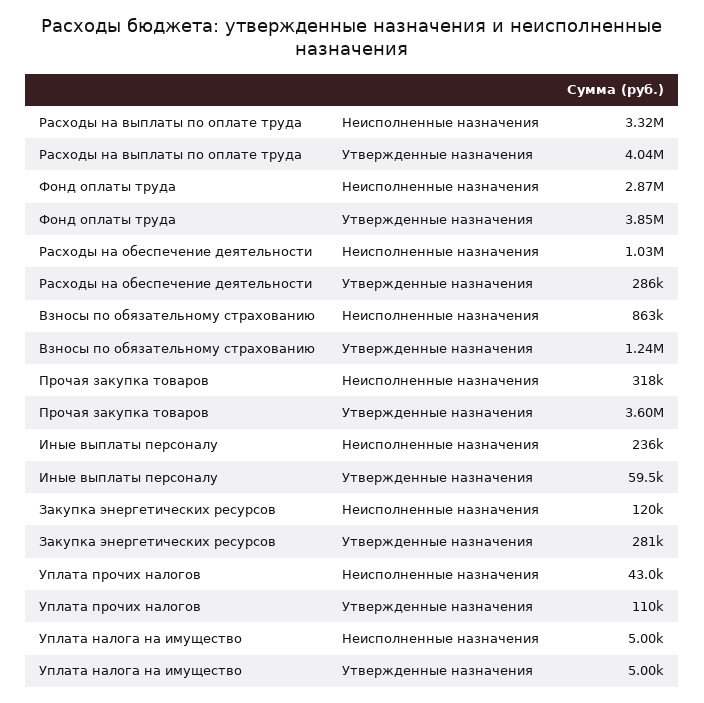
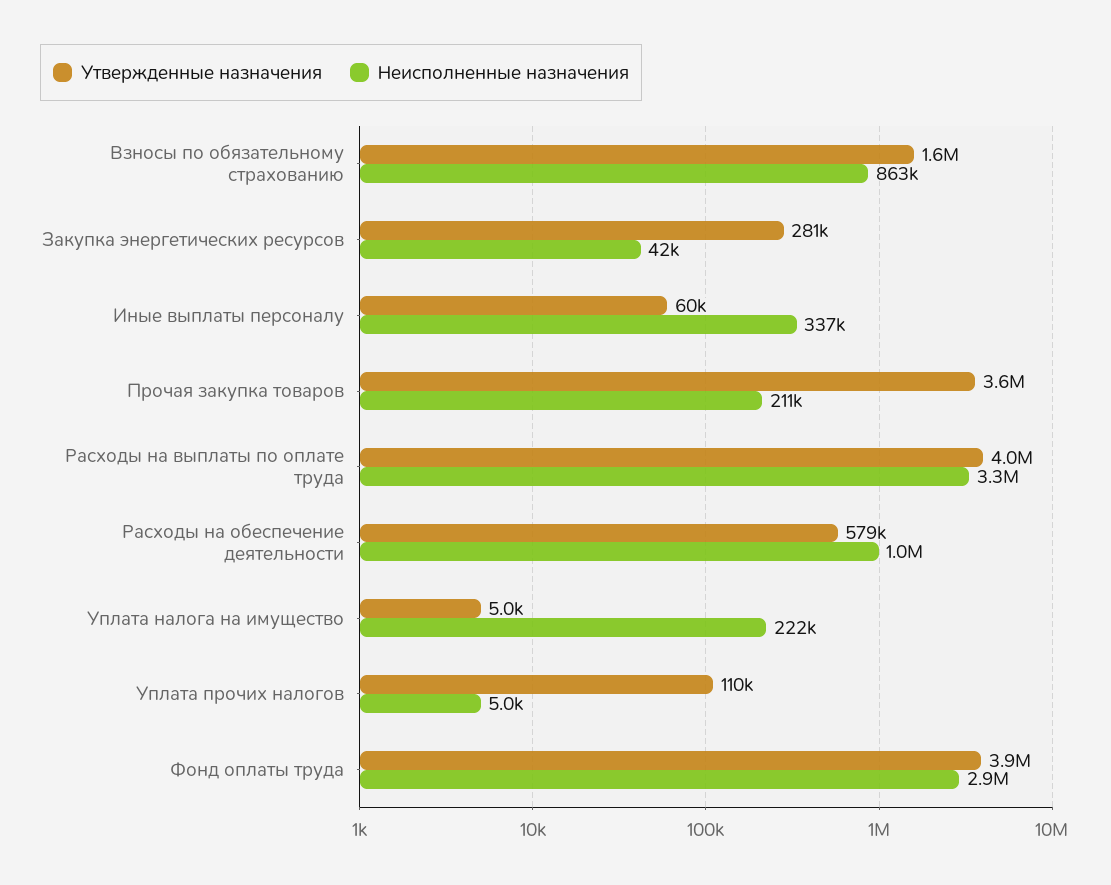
  {
    "Неисполненные назначения": {
      "Расходы на выплаты по оплате труда": 3320000,
      "Фонд оплаты труда": 2870000,
      "Расходы на обеспечение деятельности": 1030000,
      "Взносы по обязательному страхованию": 863000,
-     "Прочая закупка товаров": 318000,
+     "Прочая закупка товаров": 211000,
-     "Иные выплаты персоналу": 236000,
+     "Иные выплаты персоналу": 337000,
-     "Закупка энергетических ресурсов": 120000,
+     "Закупка энергетических ресурсов": 42000,
-     "Уплата прочих налогов": 43000,
+     "Уплата прочих налогов": 5000,
-     "Уплата налога на имущество": 5000
+     "Уплата налога на имущество": 222000
    },
    "Утвержденные назначения": {
      "Расходы на выплаты по оплате труда": 4040000,
      "Фонд оплаты труда": 3850000,
-     "Расходы на обеспечение деятельности": 286000,
+     "Расходы на обеспечение деятельности": 579000,
-     "Взносы по обязательному страхованию": 1240000,
+     "Взносы по обязательному страхованию": 1600000,
      "Прочая закупка товаров": 3600000,
      "Иные выплаты персоналу": 59500,
      "Закупка энергетических ресурсов": 281000,
      "Уплата прочих налогов": 110000,
      "Уплата налога на имущество": 5000
    }
  }

